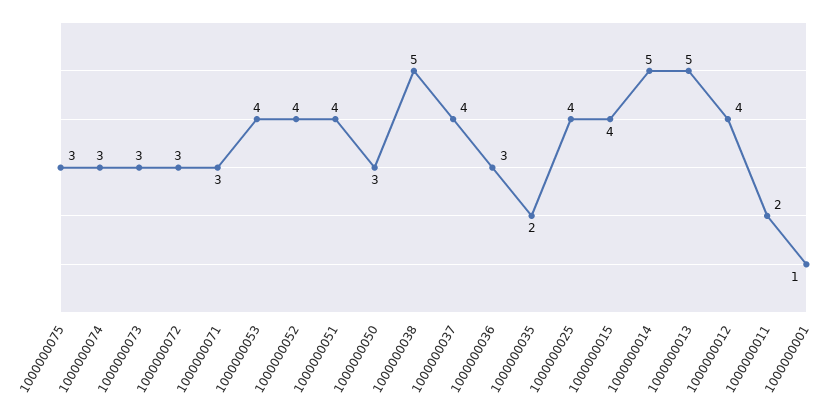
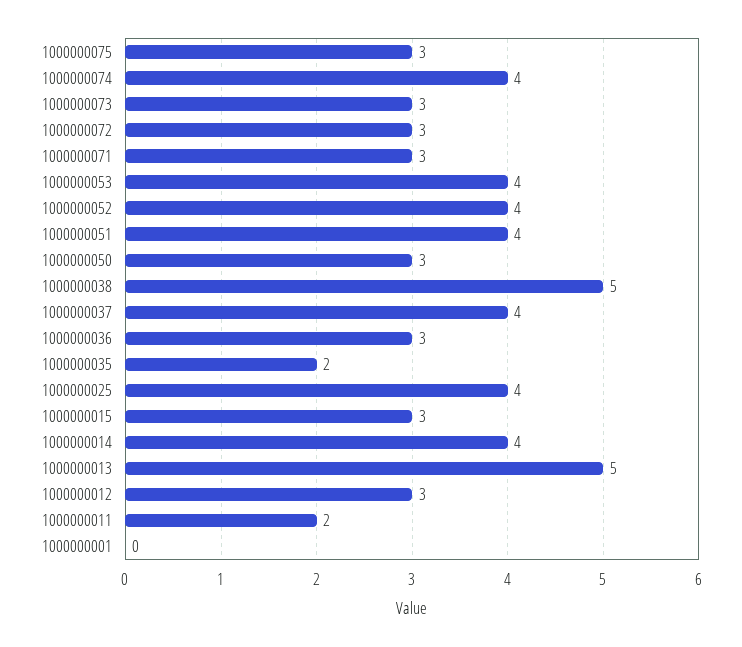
  {
    "1000000075": 3,
-   "1000000074": 3,
+   "1000000074": 4,
    "1000000073": 3,
    "1000000072": 3,
    "1000000071": 3,
    "1000000053": 4,
    "1000000052": 4,
    "1000000051": 4,
    "1000000050": 3,
    "1000000038": 5,
    "1000000037": 4,
    "1000000036": 3,
    "1000000035": 2,
    "1000000025": 4,
-   "1000000015": 4,
+   "1000000015": 3,
-   "1000000014": 5,
+   "1000000014": 4,
    "1000000013": 5,
-   "1000000012": 4,
+   "1000000012": 3,
    "1000000011": 2,
-   "1000000001": 1
+   "1000000001": 0
  }

